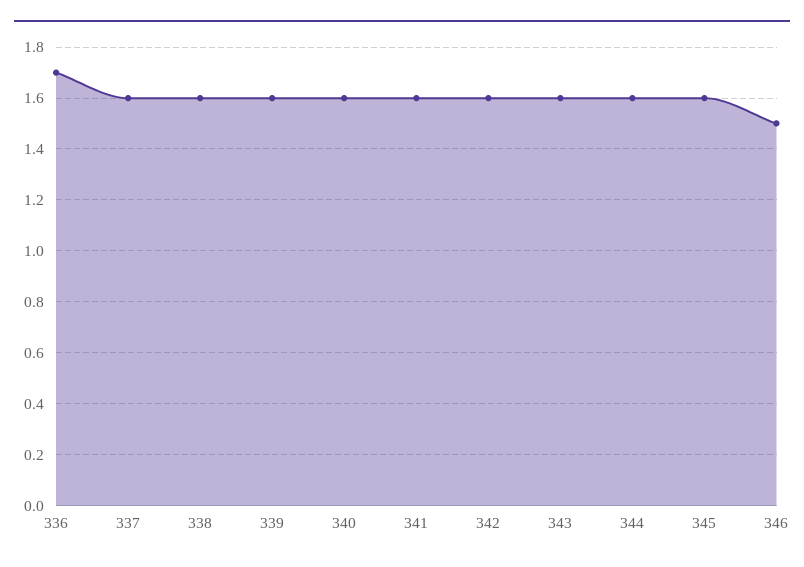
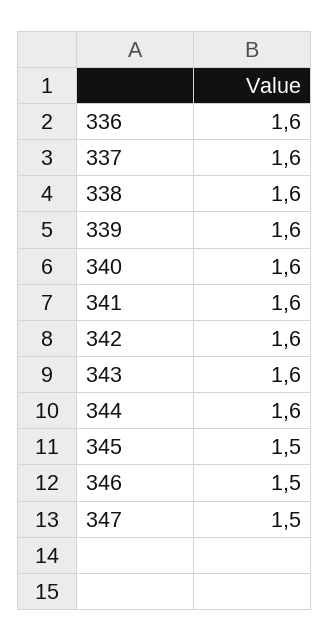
  {
-   "336": 1.7,
+   "336": 1.6,
    "337": 1.6,
    "338": 1.6,
    "339": 1.6,
    "340": 1.6,
    "341": 1.6,
    "342": 1.6,
    "343": 1.6,
    "344": 1.6,
-   "345": 1.6,
+   "345": 1.5,
-   "346": 1.5
+   "346": 1.5,
+   "347": 1.5
  }

